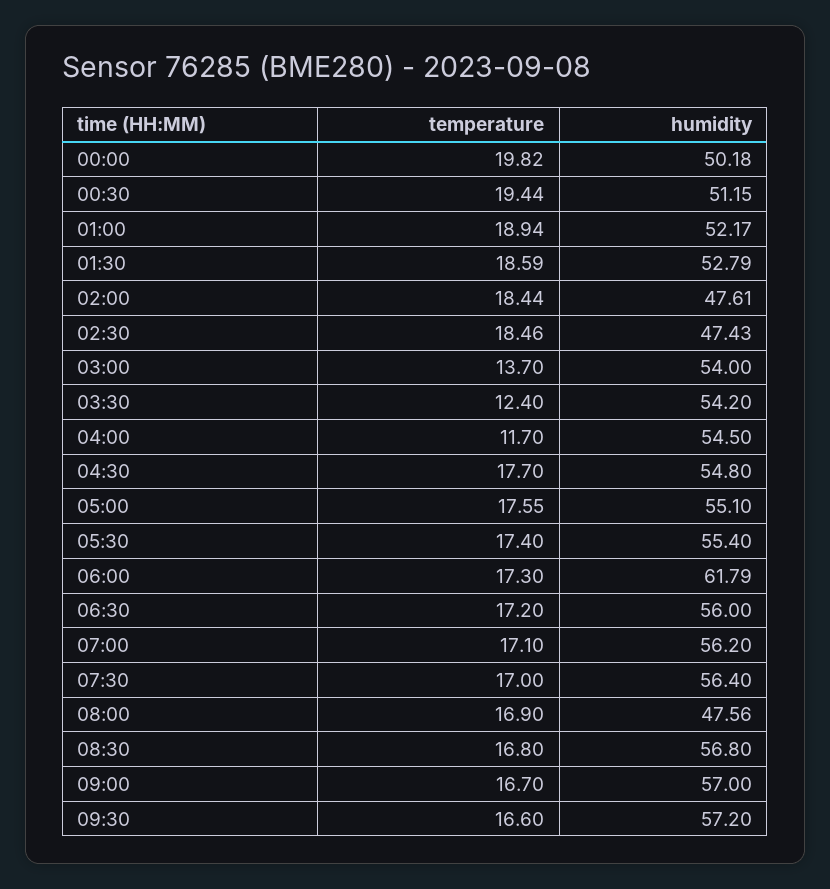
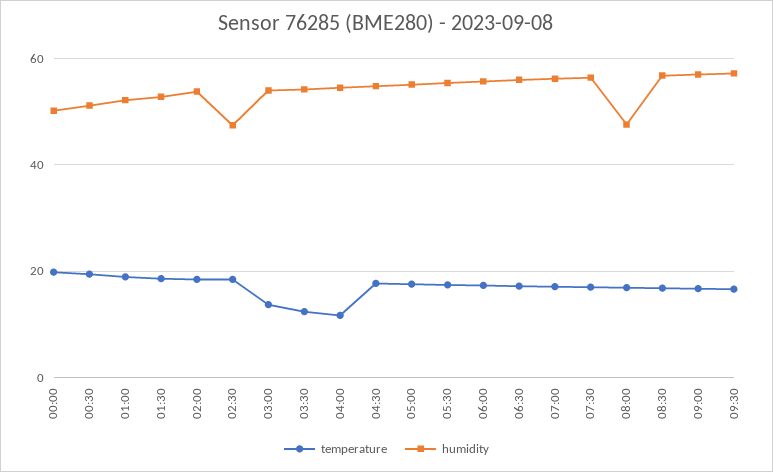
  {
    "temperature": {
      "00:00": 19.82,
      "00:30": 19.44,
      "01:00": 18.94,
      "01:30": 18.59,
      "02:00": 18.44,
      "02:30": 18.46,
      "03:00": 13.7,
      "03:30": 12.4,
      "04:00": 11.7,
      "04:30": 17.7,
      "05:00": 17.55,
      "05:30": 17.4,
      "06:00": 17.3,
      "06:30": 17.2,
      "07:00": 17.1,
      "07:30": 17,
      "08:00": 16.9,
      "08:30": 16.8,
      "09:00": 16.7,
      "09:30": 16.6
    },
    "humidity": {
      "00:00": 50.18,
      "00:30": 51.15,
      "01:00": 52.17,
      "01:30": 52.79,
-     "02:00": 47.61,
+     "02:00": 54,
      "02:30": 47.43,
      "03:00": 54,
      "03:30": 54.2,
      "04:00": 54.5,
      "04:30": 54.8,
      "05:00": 55.1,
      "05:30": 55.4,
-     "06:00": 61.79,
+     "06:00": 56,
      "06:30": 56,
      "07:00": 56.2,
      "07:30": 56.4,
      "08:00": 47.56,
      "08:30": 56.8,
      "09:00": 57,
      "09:30": 57.2
    }
  }

